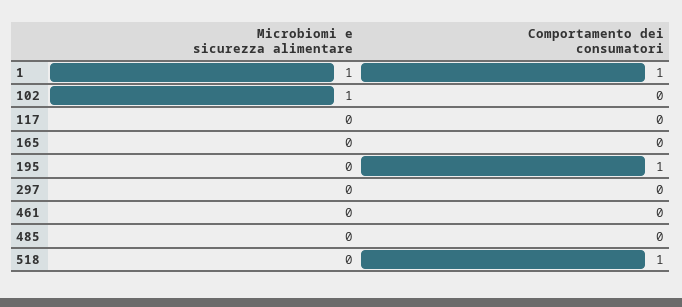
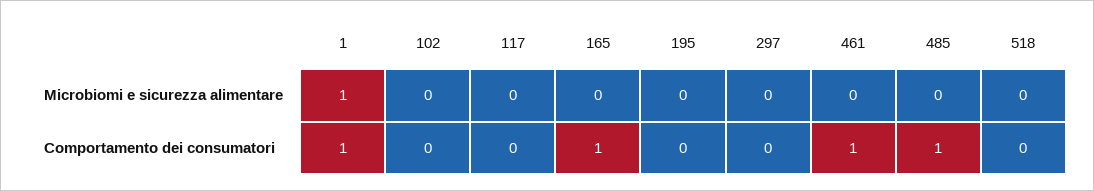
  {
    "Microbiomi e sicurezza alimentare": {
      "1": 1,
-     "102": 1,
+     "102": 0,
      "117": 0,
      "165": 0,
      "195": 0,
      "297": 0,
      "461": 0,
      "485": 0,
      "518": 0
    },
    "Comportamento dei consumatori": {
      "1": 1,
      "102": 0,
      "117": 0,
-     "165": 0,
+     "165": 1,
-     "195": 1,
+     "195": 0,
      "297": 0,
-     "461": 0,
+     "461": 1,
-     "485": 0,
+     "485": 1,
-     "518": 1
+     "518": 0
    }
  }

